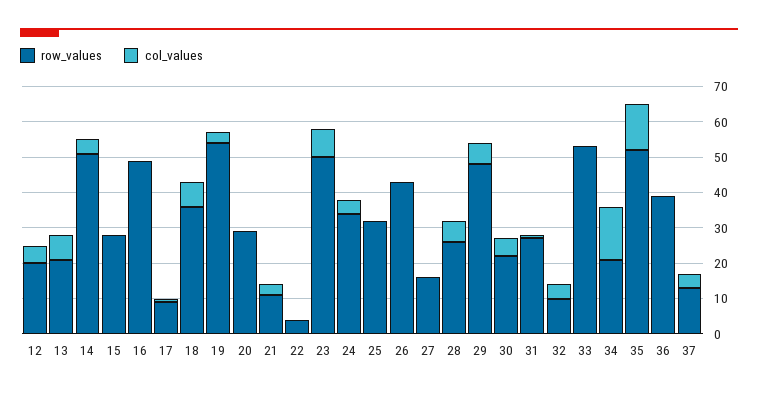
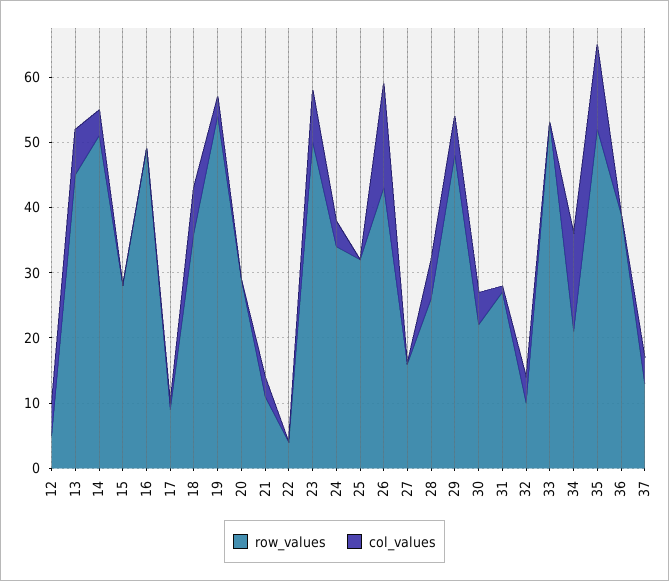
  {
    "row_values": {
-     "12": 20,
+     "12": 5,
-     "13": 20,
+     "13": 45,
      "14": 50,
      "15": 30,
      "16": 50,
      "17": 10,
      "18": 35,
      "19": 55,
      "20": 30,
      "21": 10,
      "22": 5,
      "23": 50,
      "24": 35,
      "25": 30,
      "26": 45,
      "27": 15,
      "28": 25,
      "29": 50,
      "30": 20,
      "31": 25,
      "32": 10,
      "33": 55,
      "34": 20,
      "35": 50,
      "36": 40,
      "37": 15
    },
    "col_values": {
      "12": 5,
      "13": 5,
      "14": 5,
      "15": 0,
      "16": 0,
      "17": 0,
      "18": 5,
      "19": 5,
      "20": 0,
      "21": 5,
      "22": 0,
      "23": 10,
      "24": 5,
      "25": 0,
-     "26": 0,
+     "26": 15,
      "27": 0,
      "28": 5,
      "29": 5,
      "30": 5,
      "31": 0,
      "32": 5,
      "33": 0,
      "34": 15,
      "35": 15,
      "36": 0,
      "37": 5
    }
  }

